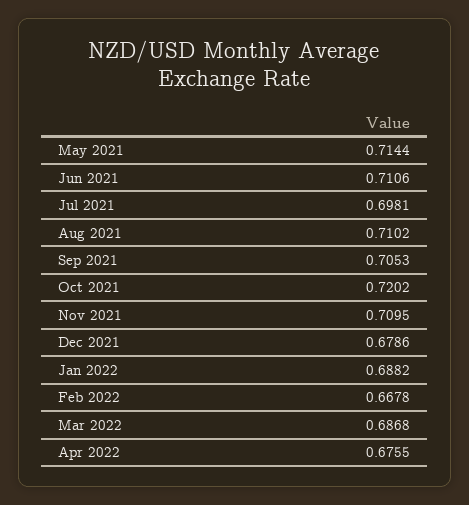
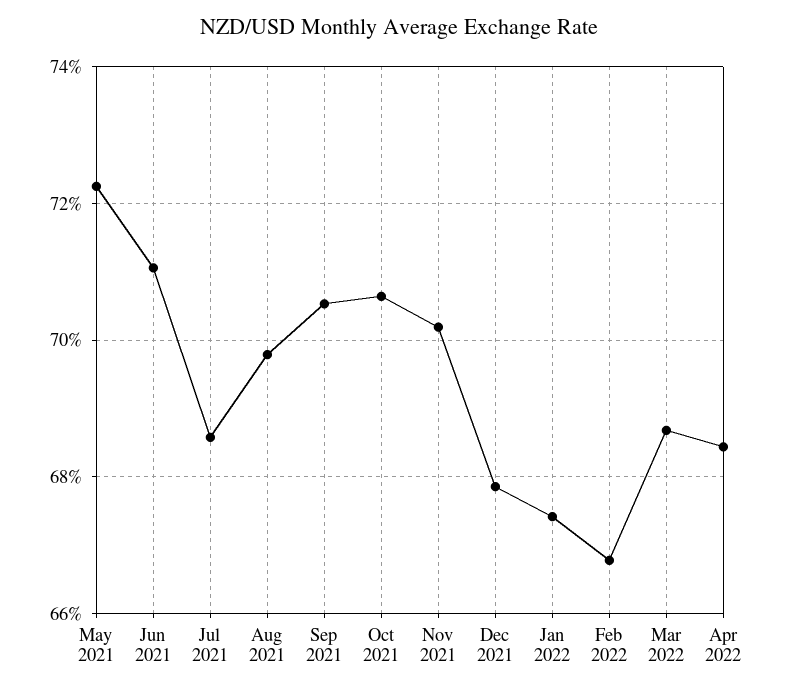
  {
-   "May 2021": 0.7144,
+   "May 2021": 0.722,
    "Jun 2021": 0.7106,
-   "Jul 2021": 0.6981,
+   "Jul 2021": 0.686,
-   "Aug 2021": 0.7102,
+   "Aug 2021": 0.698,
    "Sep 2021": 0.7053,
-   "Oct 2021": 0.7202,
+   "Oct 2021": 0.706,
-   "Nov 2021": 0.7095,
+   "Nov 2021": 0.702,
    "Dec 2021": 0.6786,
-   "Jan 2022": 0.6882,
+   "Jan 2022": 0.674,
    "Feb 2022": 0.6678,
    "Mar 2022": 0.6868,
-   "Apr 2022": 0.6755
+   "Apr 2022": 0.684
  }

